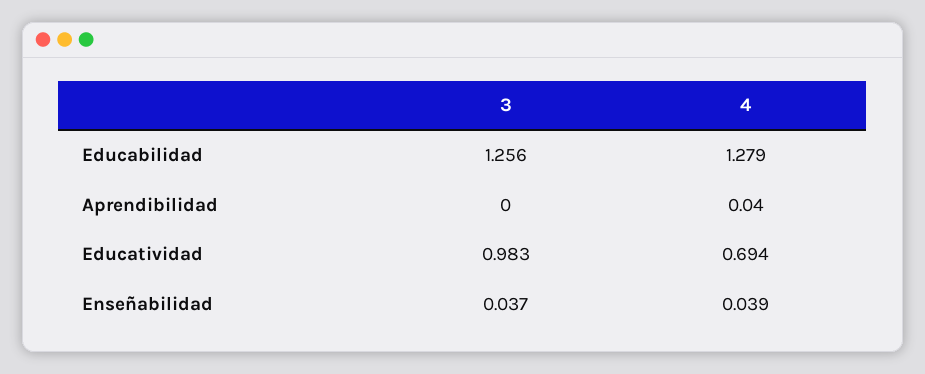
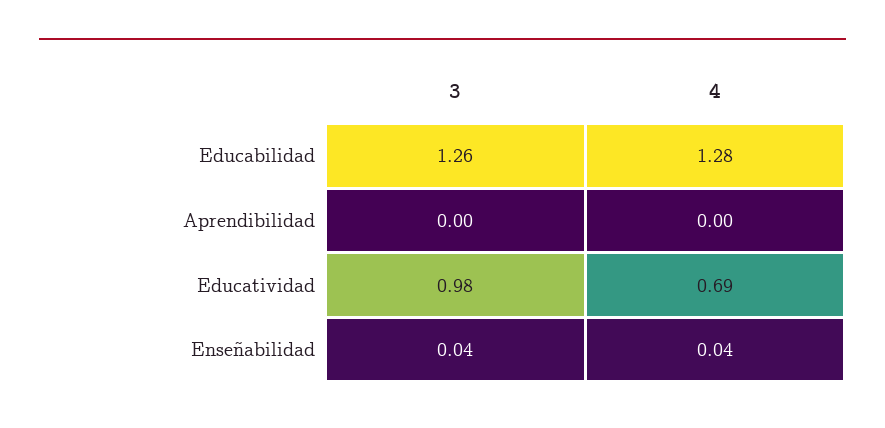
  {
    "3": {
      "Educabilidad": 1.256,
      "Aprendibilidad": 0,
      "Educatividad": 0.983,
      "Enseñabilidad": 0.037
    },
    "4": {
      "Educabilidad": 1.279,
-     "Aprendibilidad": 0.04,
+     "Aprendibilidad": 0,
      "Educatividad": 0.694,
      "Enseñabilidad": 0.039
    }
  }

